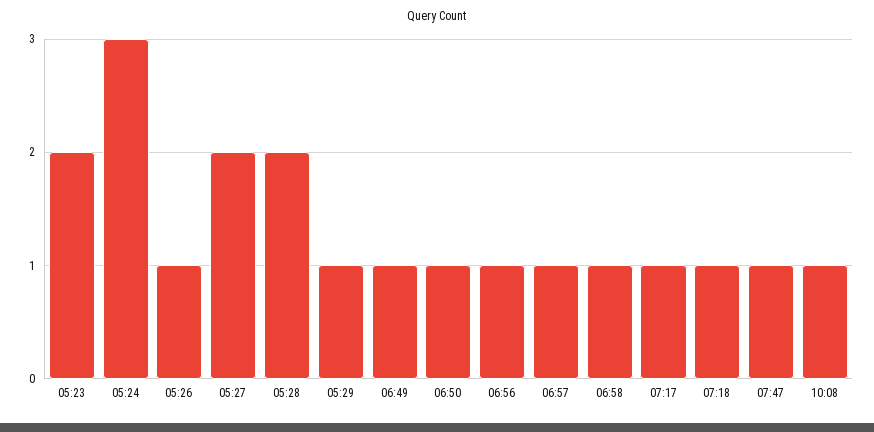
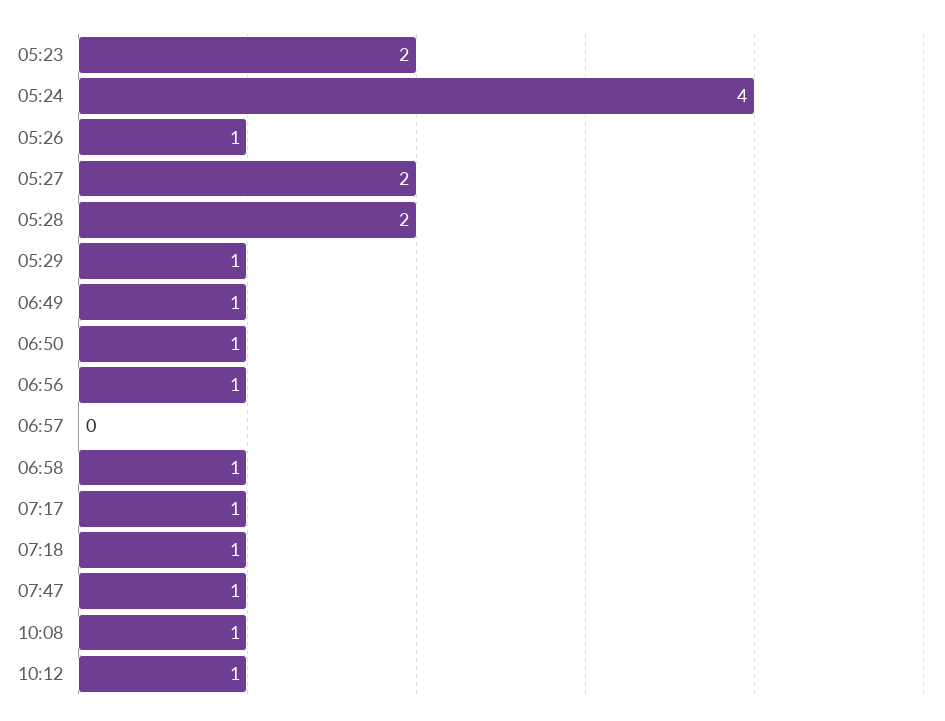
  {
    "05:23": 2,
-   "05:24": 3,
+   "05:24": 4,
    "05:26": 1,
    "05:27": 2,
    "05:28": 2,
    "05:29": 1,
    "06:49": 1,
    "06:50": 1,
    "06:56": 1,
-   "06:57": 1,
+   "06:57": 0,
    "06:58": 1,
    "07:17": 1,
    "07:18": 1,
    "07:47": 1,
-   "10:08": 1
+   "10:08": 1,
+   "10:12": 1
  }

